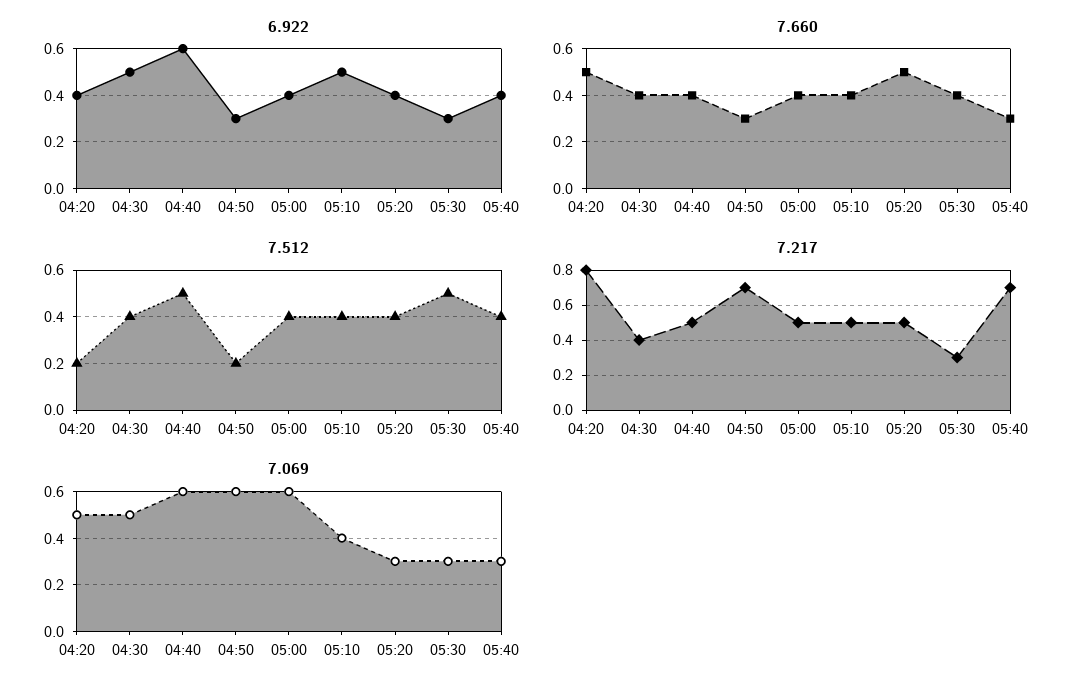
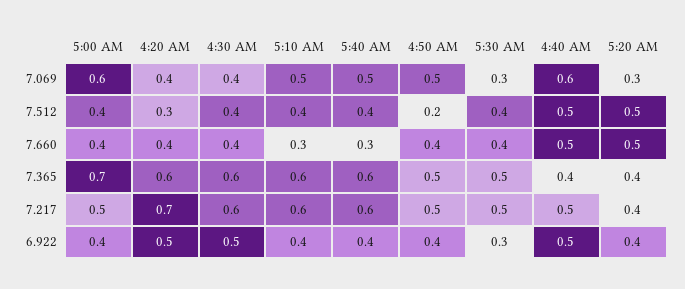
  {
    "6.922": {
-     "04:20": 0.4,
+     "04:20": 0.5,
      "04:30": 0.5,
-     "04:40": 0.6,
+     "04:40": 0.5,
-     "04:50": 0.3,
+     "04:50": 0.4,
      "05:00": 0.4,
-     "05:10": 0.5,
+     "05:10": 0.4,
      "05:20": 0.4,
      "05:30": 0.3,
      "05:40": 0.4
    },
    "7.660": {
-     "04:20": 0.5,
+     "04:20": 0.4,
      "04:30": 0.4,
-     "04:40": 0.4,
+     "04:40": 0.5,
-     "04:50": 0.3,
+     "04:50": 0.4,
      "05:00": 0.4,
-     "05:10": 0.4,
+     "05:10": 0.3,
      "05:20": 0.5,
      "05:30": 0.4,
      "05:40": 0.3
    },
    "7.512": {
-     "04:20": 0.2,
+     "04:20": 0.3,
      "04:30": 0.4,
      "04:40": 0.5,
      "04:50": 0.2,
      "05:00": 0.4,
      "05:10": 0.4,
-     "05:20": 0.4,
+     "05:20": 0.5,
-     "05:30": 0.5,
+     "05:30": 0.4,
      "05:40": 0.4
    },
    "7.217": {
-     "04:20": 0.8,
+     "04:20": 0.7,
-     "04:30": 0.4,
+     "04:30": 0.6,
      "04:40": 0.5,
-     "04:50": 0.7,
+     "04:50": 0.5,
      "05:00": 0.5,
-     "05:10": 0.5,
+     "05:10": 0.6,
-     "05:20": 0.5,
+     "05:20": 0.4,
-     "05:30": 0.3,
+     "05:30": 0.5,
-     "05:40": 0.7
+     "05:40": 0.6
    },
    "7.069": {
-     "04:20": 0.5,
+     "04:20": 0.4,
-     "04:30": 0.5,
+     "04:30": 0.4,
      "04:40": 0.6,
-     "04:50": 0.6,
+     "04:50": 0.5,
      "05:00": 0.6,
-     "05:10": 0.4,
+     "05:10": 0.5,
      "05:20": 0.3,
      "05:30": 0.3,
-     "05:40": 0.3
+     "05:40": 0.5
-   }
+   },
+   "7.365": {
+     "05:00": 0.7,
+     "04:20": 0.6,
+     "04:30": 0.6,
+     "05:10": 0.6,
+     "05:40": 0.6,
+     "04:50": 0.5,
+     "05:30": 0.5,
+     "04:40": 0.4,
+     "05:20": 0.4
+   }
  }

